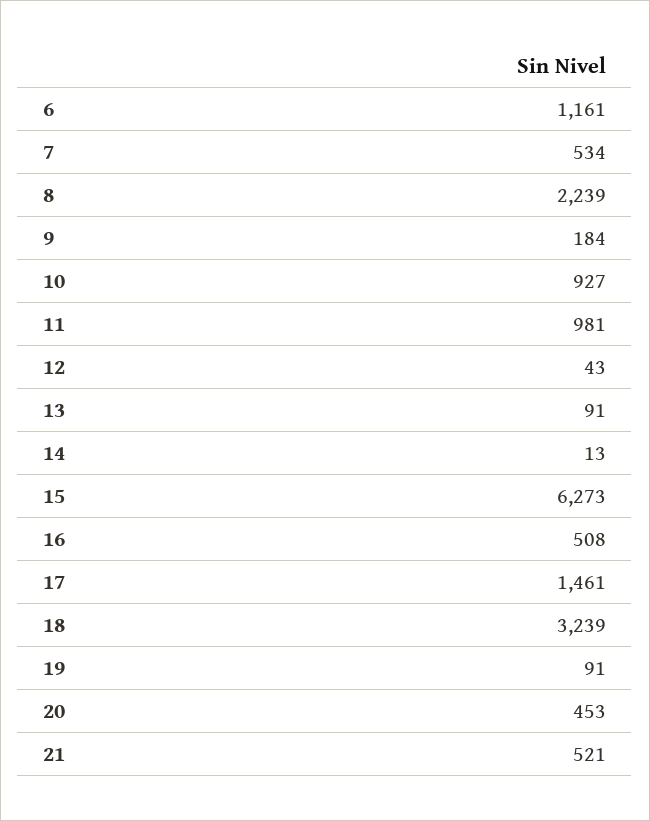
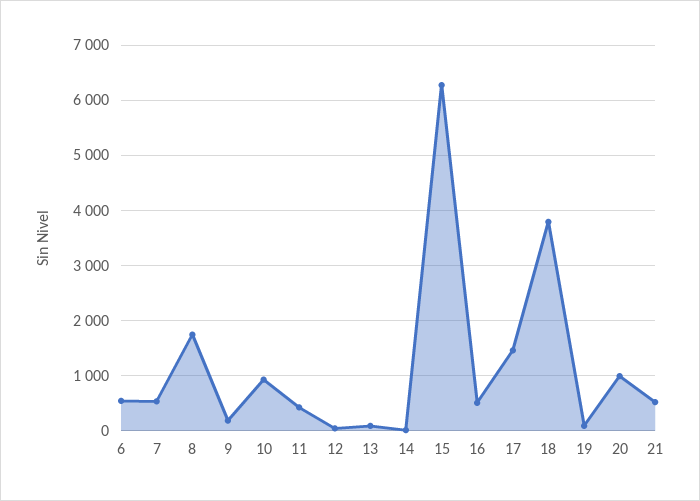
  {
-   "6": 1161,
+   "6": 600,
    "7": 534,
-   "8": 2239,
+   "8": 1800,
    "9": 184,
    "10": 927,
-   "11": 981,
+   "11": 400,
    "12": 43,
    "13": 91,
    "14": 13,
    "15": 6273,
    "16": 508,
    "17": 1461,
-   "18": 3239,
+   "18": 3800,
    "19": 91,
-   "20": 453,
+   "20": 1000,
    "21": 521
  }

